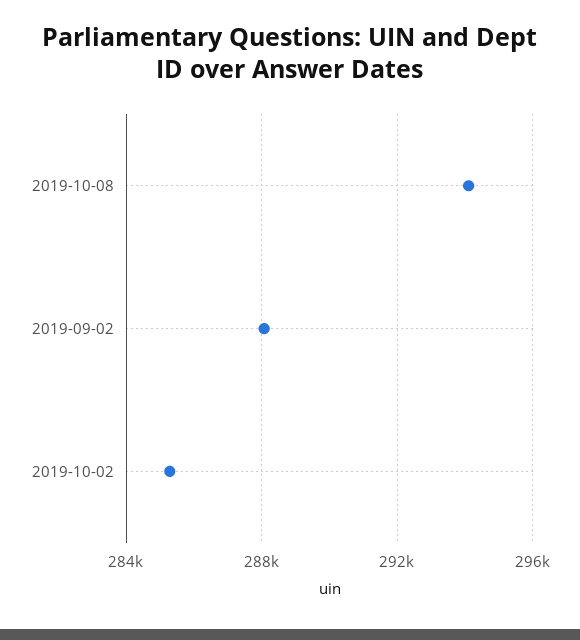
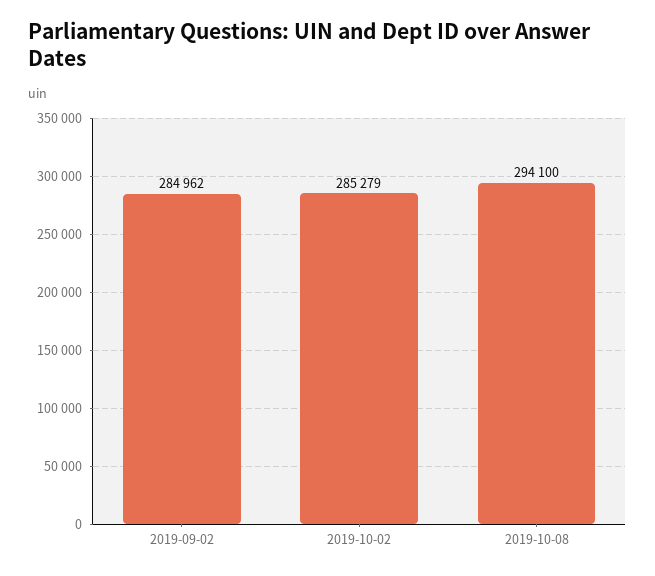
  {
    "2019-10-08": 294100,
-   "2019-09-02": 288000,
+   "2019-09-02": 284962,
    "2019-10-02": 285279
  }

